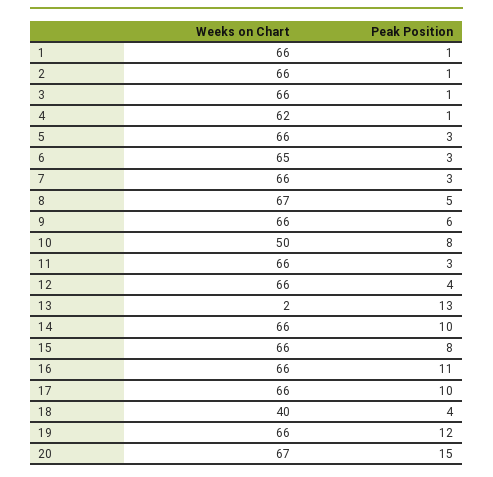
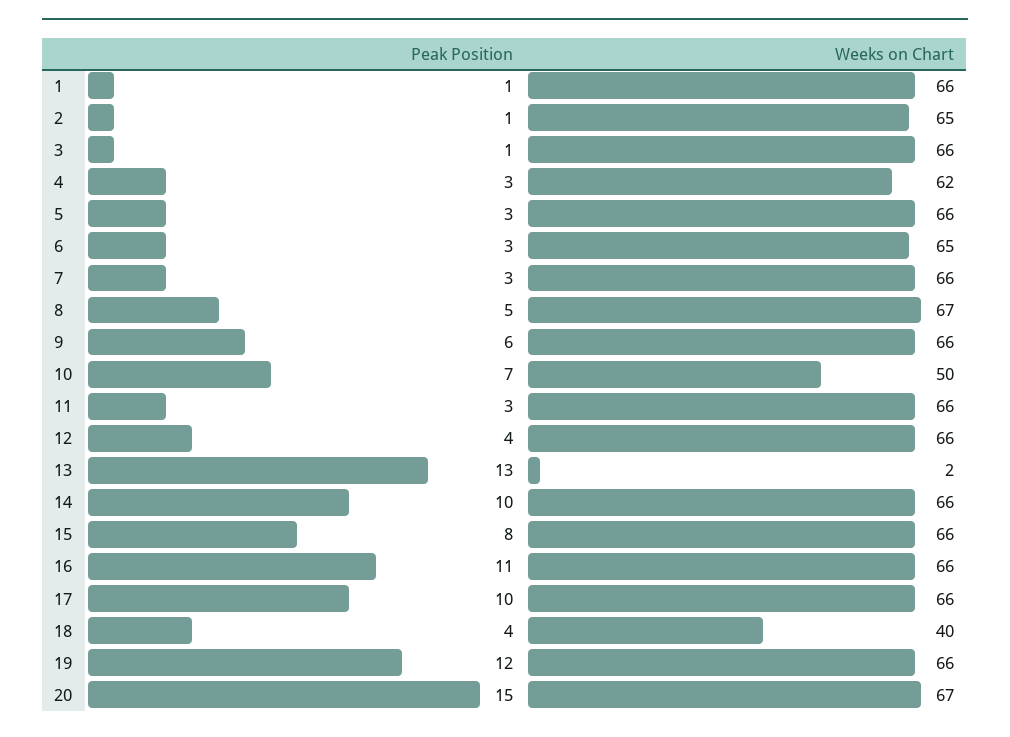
  {
    "Weeks on Chart": {
      "1": 66,
-     "2": 66,
+     "2": 65,
      "3": 66,
      "4": 62,
      "5": 66,
      "6": 65,
      "7": 66,
      "8": 67,
      "9": 66,
      "10": 50,
      "11": 66,
      "12": 66,
      "13": 2,
      "14": 66,
      "15": 66,
      "16": 66,
      "17": 66,
      "18": 40,
      "19": 66,
      "20": 67
    },
    "Peak Position": {
      "1": 1,
      "2": 1,
      "3": 1,
-     "4": 1,
+     "4": 3,
      "5": 3,
      "6": 3,
      "7": 3,
      "8": 5,
      "9": 6,
-     "10": 8,
+     "10": 7,
      "11": 3,
      "12": 4,
      "13": 13,
      "14": 10,
      "15": 8,
      "16": 11,
      "17": 10,
      "18": 4,
      "19": 12,
      "20": 15
    }
  }

